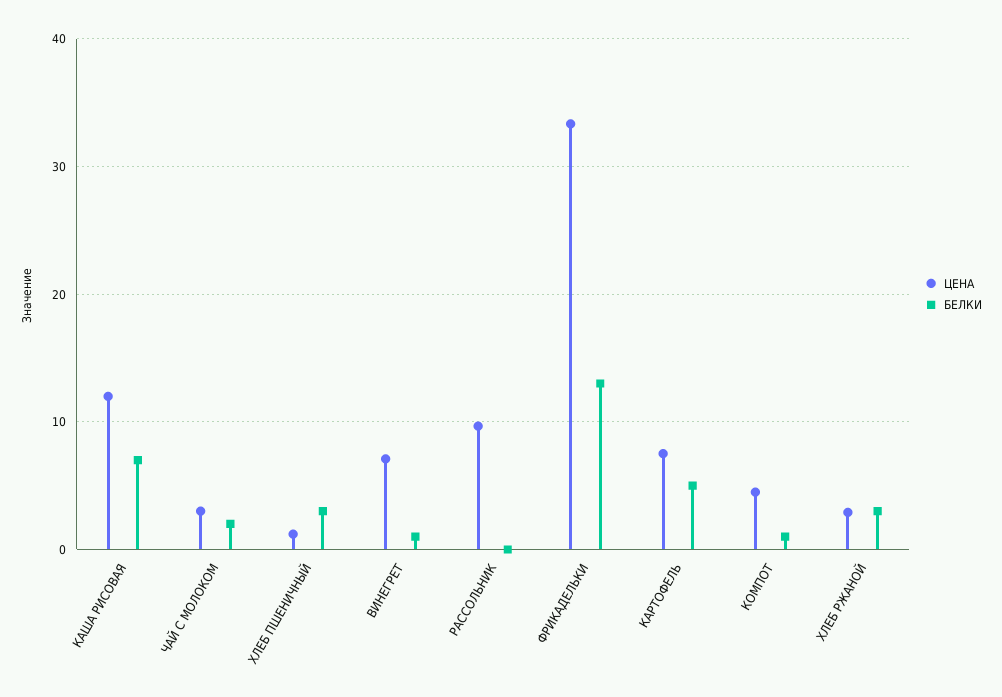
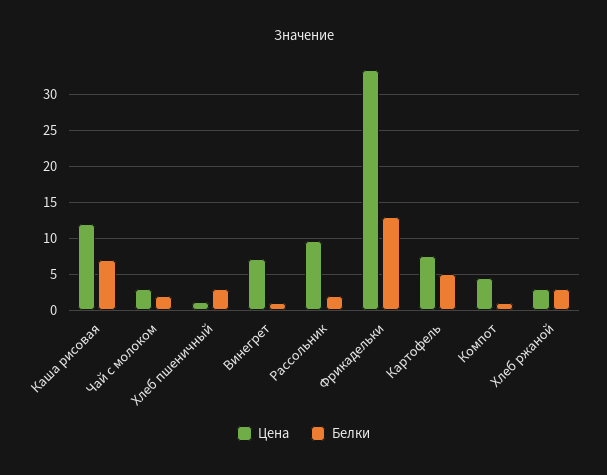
  {
    "ЦЕНА": {
      "КАША РИСОВАЯ": 12,
      "ЧАЙ С МОЛОКОМ": 3,
      "ХЛЕБ ПШЕНИЧНЫЙ": 1,
      "ВИНЕГРЕТ": 7,
      "РАССОЛЬНИК": 10,
      "ФРИКАДЕЛЬКИ": 33,
      "КАРТОФЕЛЬ": 8,
      "КОМПОТ": 5,
      "ХЛЕБ РЖАНОЙ": 3
    },
    "БЕЛКИ": {
      "КАША РИСОВАЯ": 7,
      "ЧАЙ С МОЛОКОМ": 2,
      "ХЛЕБ ПШЕНИЧНЫЙ": 3,
      "ВИНЕГРЕТ": 1,
-     "РАССОЛЬНИК": 0,
+     "РАССОЛЬНИК": 2,
      "ФРИКАДЕЛЬКИ": 13,
      "КАРТОФЕЛЬ": 5,
      "КОМПОТ": 1,
      "ХЛЕБ РЖАНОЙ": 3
    }
  }

